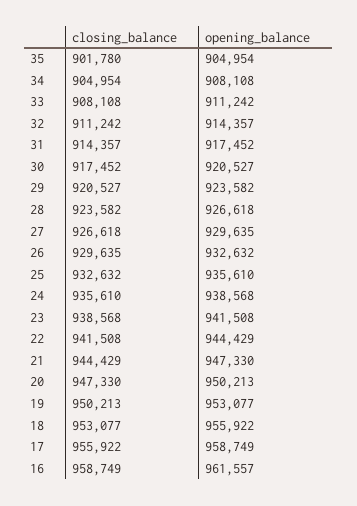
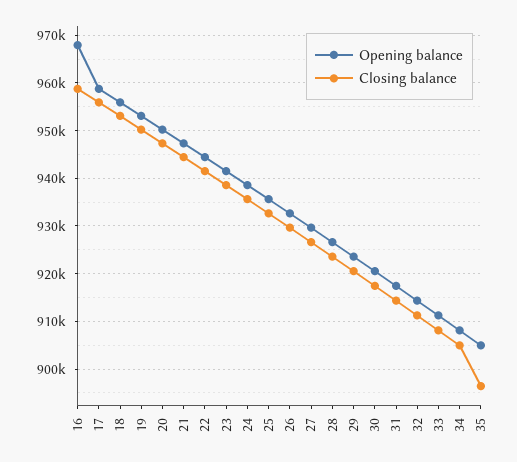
  {
    "closing_balance": {
-     "35": 901780,
+     "35": 896000,
      "34": 904954,
      "33": 908108,
      "32": 911242,
      "31": 914357,
      "30": 917452,
      "29": 920527,
      "28": 923582,
      "27": 926618,
      "26": 929635,
      "25": 932632,
      "24": 935610,
      "23": 938568,
      "22": 941508,
      "21": 944429,
      "20": 947330,
      "19": 950213,
      "18": 953077,
      "17": 955922,
      "16": 958749
    },
    "opening_balance": {
      "35": 904954,
      "34": 908108,
      "33": 911242,
      "32": 914357,
      "31": 917452,
      "30": 920527,
      "29": 923582,
      "28": 926618,
      "27": 929635,
      "26": 932632,
      "25": 935610,
      "24": 938568,
      "23": 941508,
      "22": 944429,
      "21": 947330,
      "20": 950213,
      "19": 953077,
      "18": 955922,
      "17": 958749,
-     "16": 961557
+     "16": 968000
    }
  }

